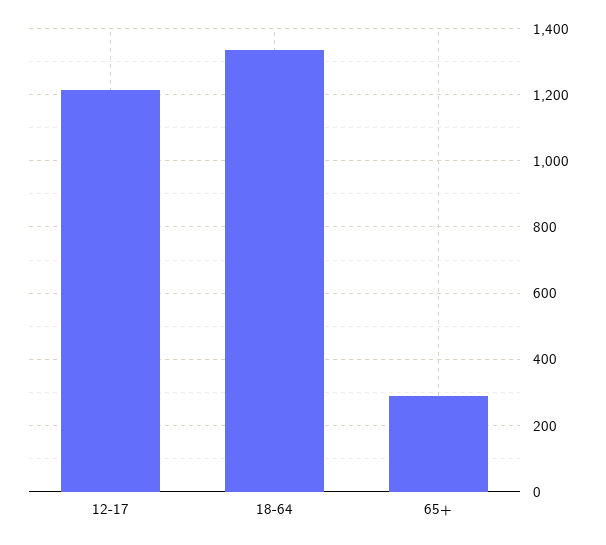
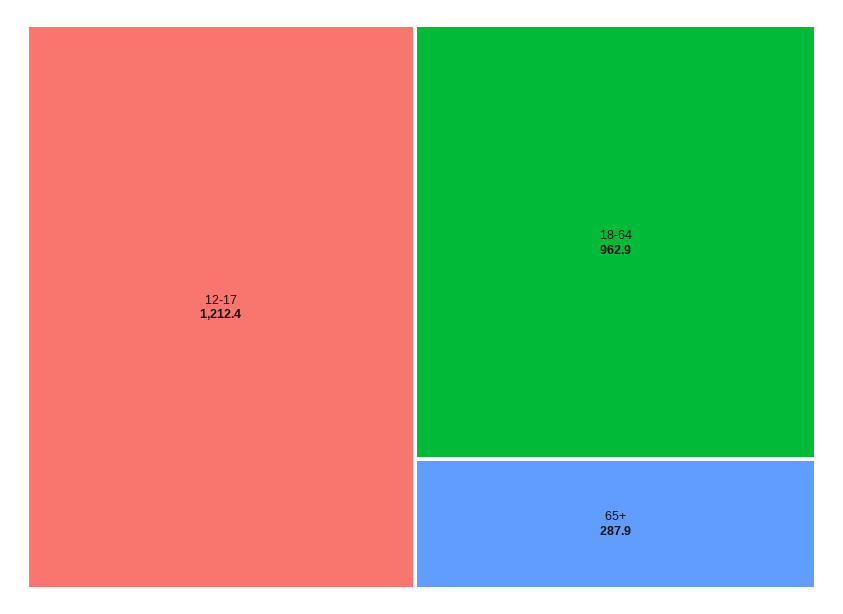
  {
    "12-17": 1212.4,
-   "18-64": 1340,
+   "18-64": 962.9,
    "65+": 287.9
  }

